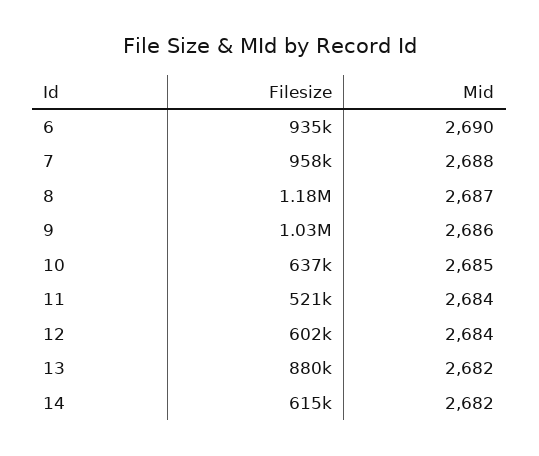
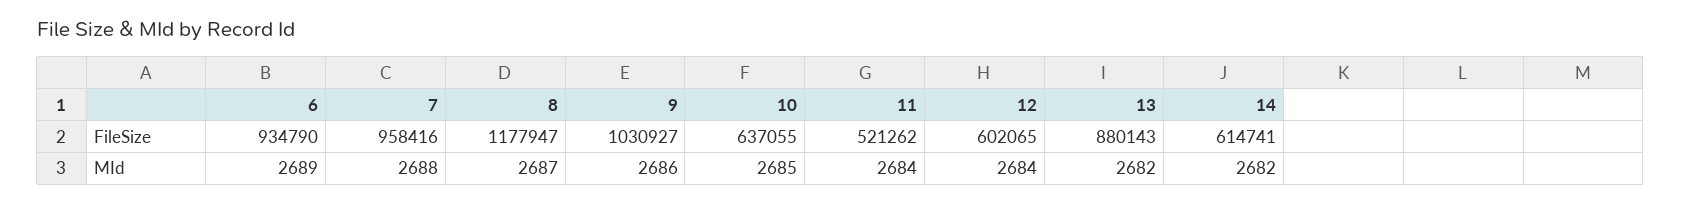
  {
    "Filesize": {
      "6": 934790,
      "7": 958416,
      "8": 1177947,
      "9": 1030927,
      "10": 637055,
      "11": 521262,
      "12": 602065,
      "13": 880143,
      "14": 614741
    },
    "Mid": {
-     "6": 2690,
+     "6": 2689,
      "7": 2688,
      "8": 2687,
      "9": 2686,
      "10": 2685,
      "11": 2684,
      "12": 2684,
      "13": 2682,
      "14": 2682
    }
  }

